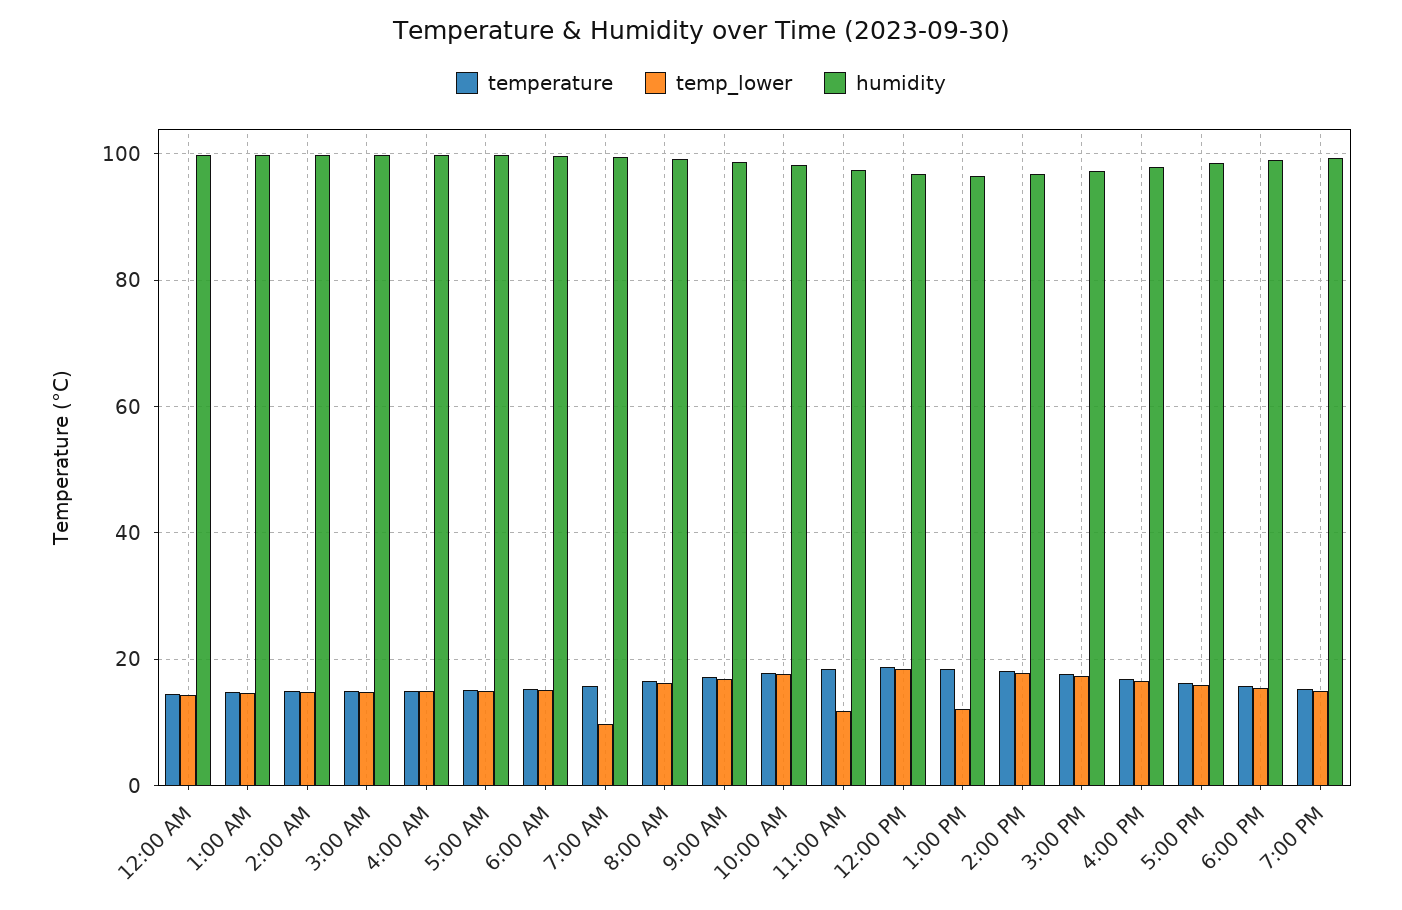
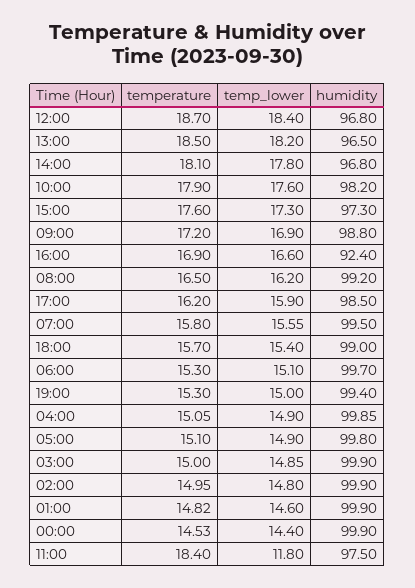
  {
    "temperature": {
      "12:00 AM": 14.53,
      "1:00 AM": 14.82,
      "2:00 AM": 14.95,
      "3:00 AM": 15,
      "4:00 AM": 15.05,
      "5:00 AM": 15.1,
      "6:00 AM": 15.3,
      "7:00 AM": 15.8,
      "8:00 AM": 16.5,
      "9:00 AM": 17.2,
      "10:00 AM": 17.9,
      "11:00 AM": 18.4,
      "12:00 PM": 18.7,
      "1:00 PM": 18.5,
      "2:00 PM": 18.1,
      "3:00 PM": 17.6,
      "4:00 PM": 16.9,
      "5:00 PM": 16.2,
      "6:00 PM": 15.7,
      "7:00 PM": 15.3
    },
    "temp_lower": {
      "12:00 AM": 14.4,
      "1:00 AM": 14.6,
      "2:00 AM": 14.8,
      "3:00 AM": 14.85,
      "4:00 AM": 14.9,
      "5:00 AM": 14.9,
      "6:00 AM": 15.1,
-     "7:00 AM": 10,
+     "7:00 AM": 15.55,
      "8:00 AM": 16.2,
      "9:00 AM": 16.9,
      "10:00 AM": 17.6,
      "11:00 AM": 11.8,
      "12:00 PM": 18.4,
-     "1:00 PM": 12,
+     "1:00 PM": 18.2,
      "2:00 PM": 17.8,
      "3:00 PM": 17.3,
      "4:00 PM": 16.6,
      "5:00 PM": 15.9,
      "6:00 PM": 15.4,
      "7:00 PM": 15
    },
    "humidity": {
      "12:00 AM": 99.9,
      "1:00 AM": 99.9,
      "2:00 AM": 99.9,
      "3:00 AM": 99.9,
      "4:00 AM": 99.85,
      "5:00 AM": 99.8,
      "6:00 AM": 99.7,
      "7:00 AM": 99.5,
      "8:00 AM": 99.2,
      "9:00 AM": 98.8,
      "10:00 AM": 98.2,
      "11:00 AM": 97.5,
      "12:00 PM": 96.8,
      "1:00 PM": 96.5,
      "2:00 PM": 96.8,
      "3:00 PM": 97.3,
-     "4:00 PM": 98,
+     "4:00 PM": 92.4,
      "5:00 PM": 98.5,
      "6:00 PM": 99,
      "7:00 PM": 99.4
    }
  }

